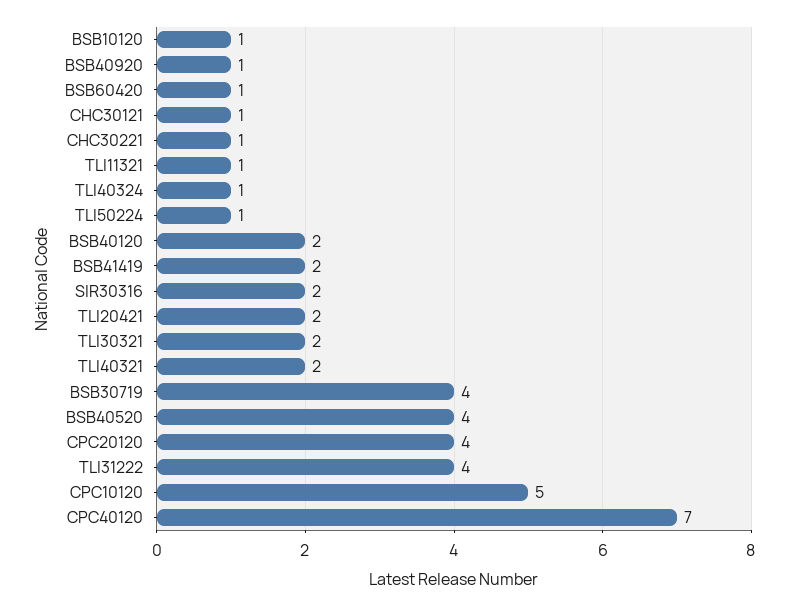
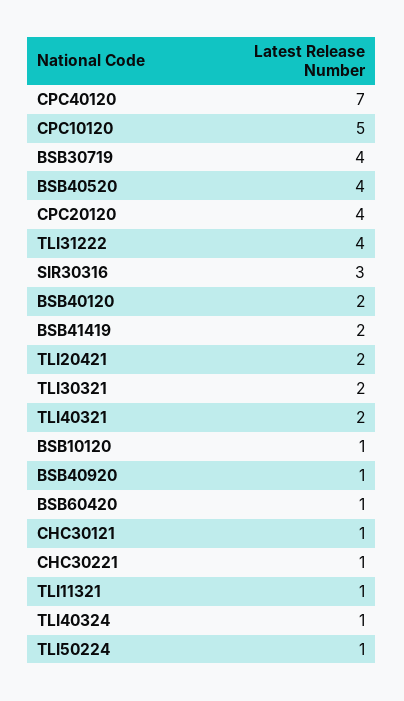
  {
    "BSB10120": 1,
    "BSB40920": 1,
    "BSB60420": 1,
    "CHC30121": 1,
    "CHC30221": 1,
    "TLI11321": 1,
    "TLI40324": 1,
    "TLI50224": 1,
    "BSB40120": 2,
    "BSB41419": 2,
-   "SIR30316": 2,
+   "SIR30316": 3,
    "TLI20421": 2,
    "TLI30321": 2,
    "TLI40321": 2,
    "BSB30719": 4,
    "BSB40520": 4,
    "CPC20120": 4,
    "TLI31222": 4,
    "CPC10120": 5,
    "CPC40120": 7
  }

